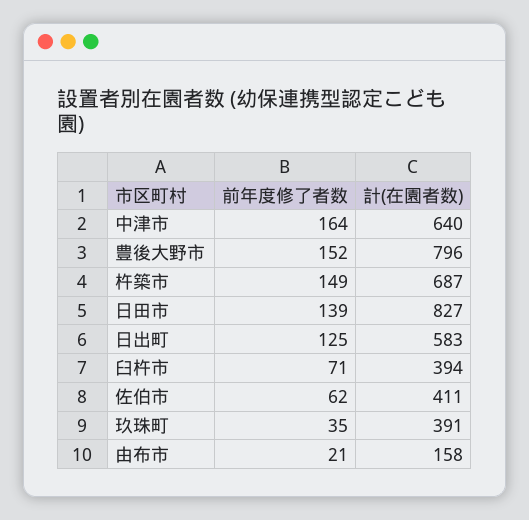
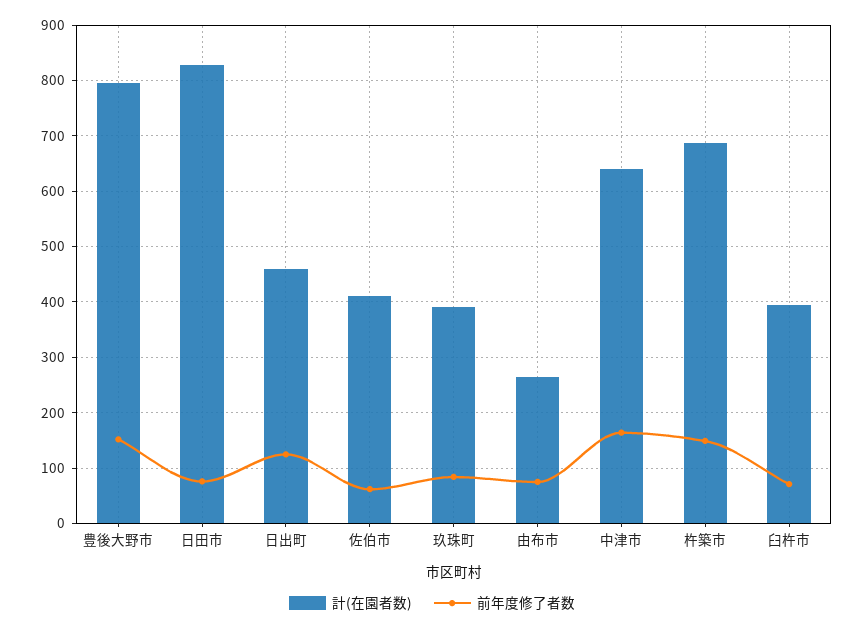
  {
    "前年度修了者数": {
      "中津市": 164,
      "豊後大野市": 152,
      "杵築市": 149,
-     "日田市": 139,
+     "日田市": 80,
      "日出町": 125,
      "臼杵市": 71,
      "佐伯市": 62,
-     "玖珠町": 35,
+     "玖珠町": 80,
-     "由布市": 21
+     "由布市": 80
    },
    "計(在園者数)": {
      "中津市": 640,
      "豊後大野市": 796,
      "杵築市": 687,
      "日田市": 827,
-     "日出町": 583,
+     "日出町": 460,
      "臼杵市": 394,
      "佐伯市": 411,
      "玖珠町": 391,
-     "由布市": 158
+     "由布市": 260
    }
  }

